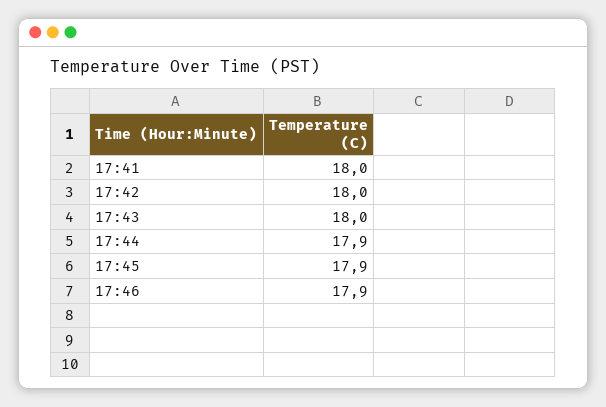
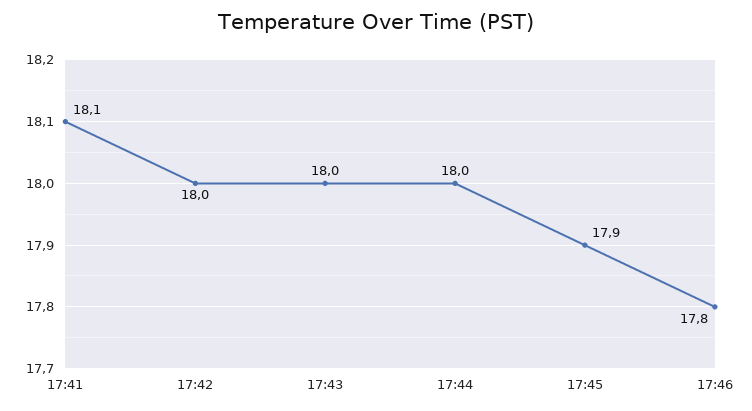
  {
-   "17:41": 18,
+   "17:41": 18.1,
    "17:42": 18,
    "17:43": 18,
-   "17:44": 17.9,
+   "17:44": 18,
    "17:45": 17.9,
-   "17:46": 17.9
+   "17:46": 17.8
  }

